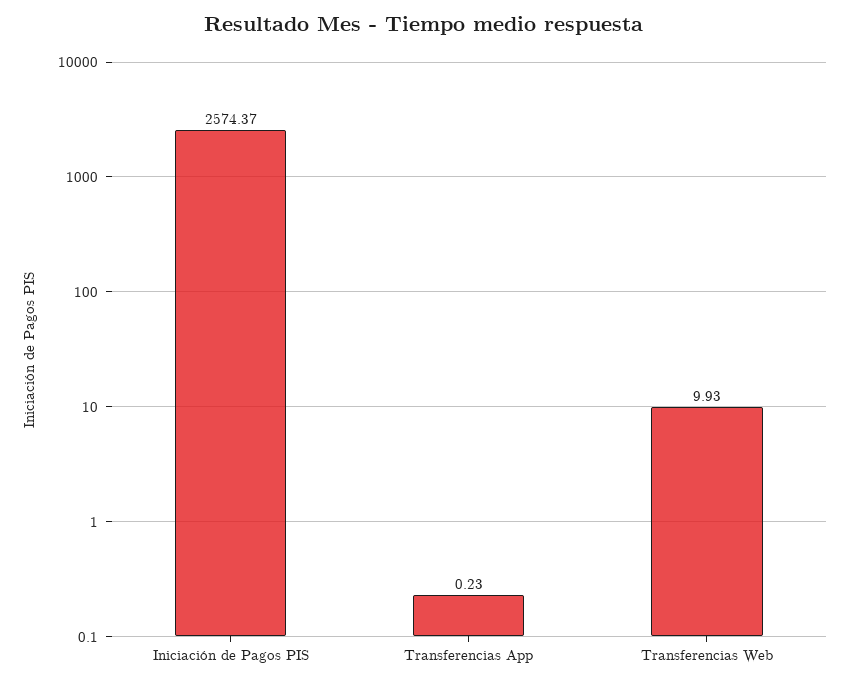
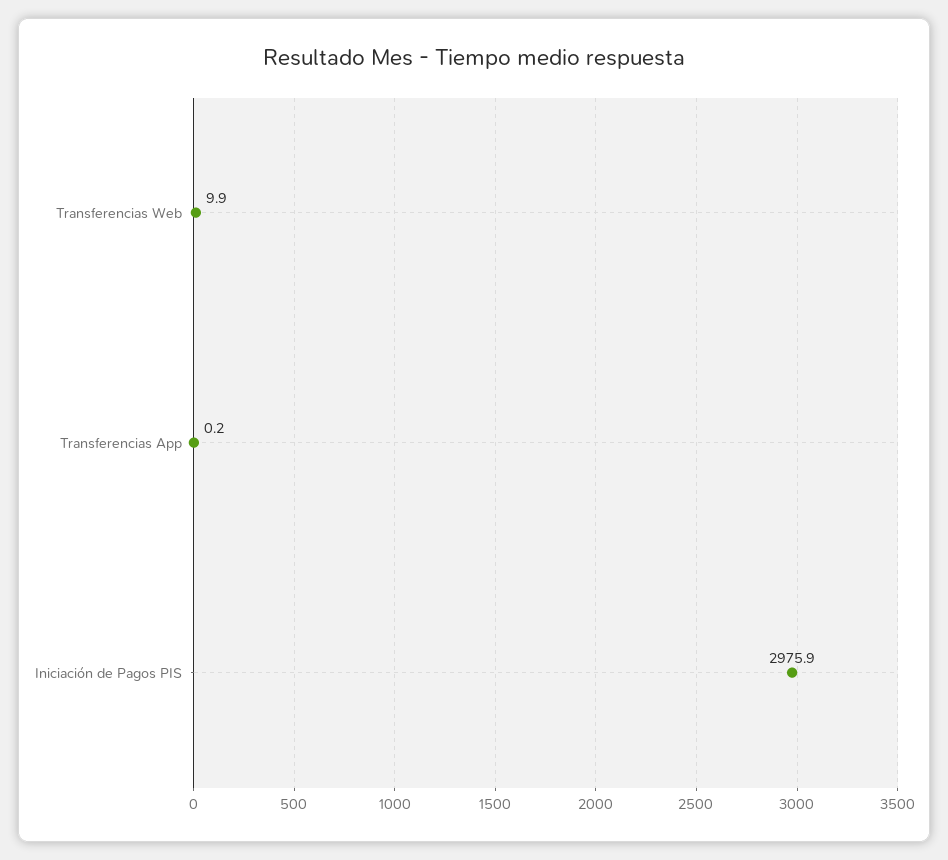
  {
-   "Iniciación de Pagos PIS": 2574.37,
+   "Iniciación de Pagos PIS": 2975.9,
    "Transferencias App": 0.23,
    "Transferencias Web": 9.93
  }

